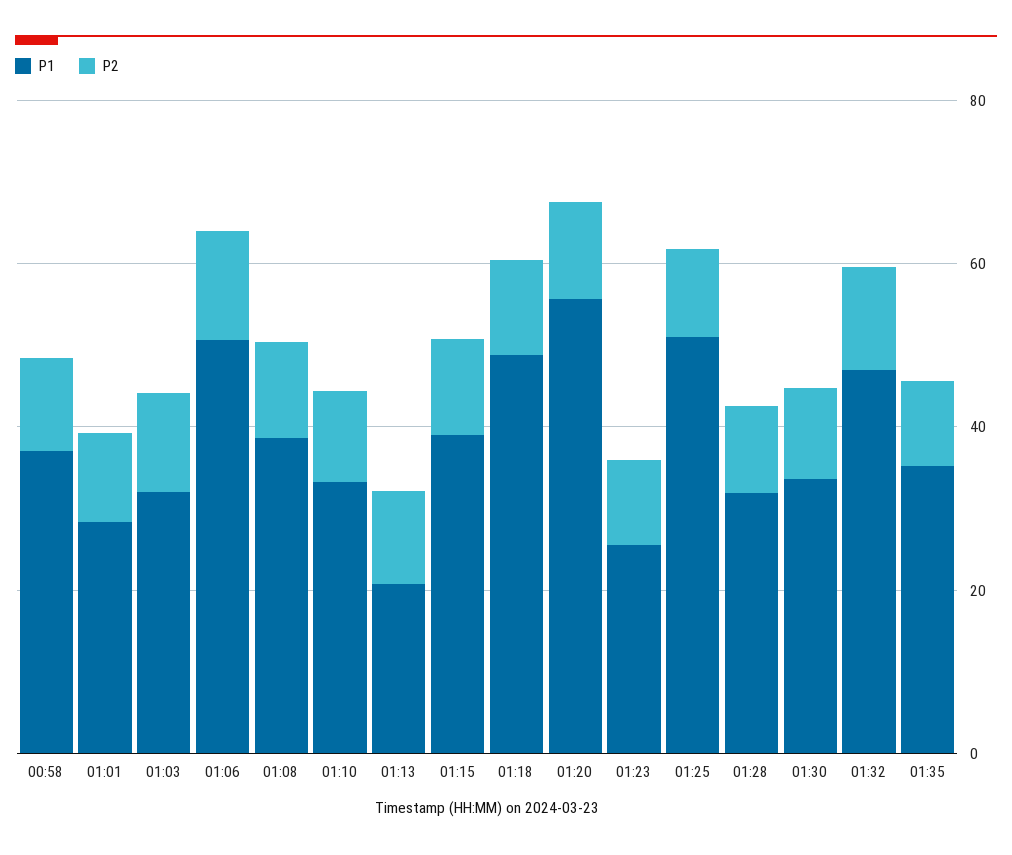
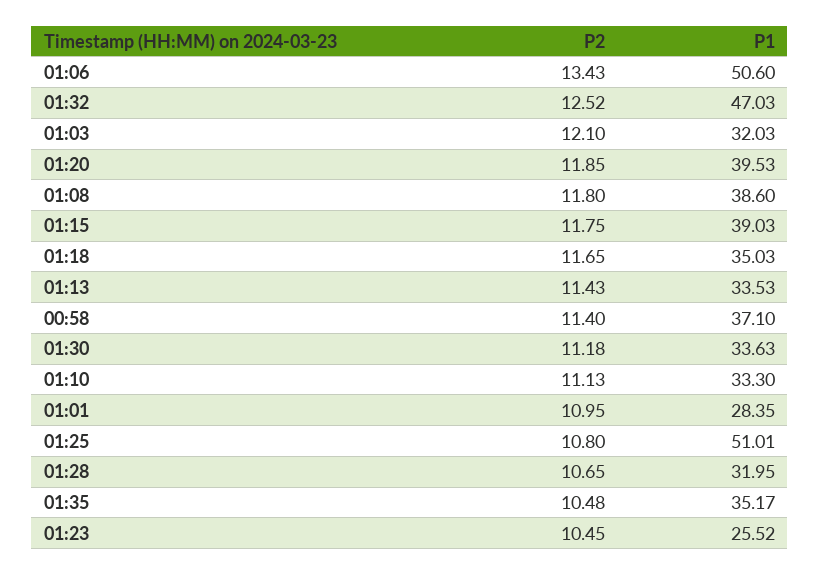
  {
    "P1": {
      "00:58": 37.1,
      "01:01": 28.35,
      "01:03": 32.03,
      "01:06": 50.6,
      "01:08": 38.6,
      "01:10": 33.3,
-     "01:13": 20,
+     "01:13": 33.53,
      "01:15": 39.03,
-     "01:18": 50,
+     "01:18": 35.03,
-     "01:20": 55,
+     "01:20": 39.53,
      "01:23": 25.52,
      "01:25": 51.01,
      "01:28": 31.95,
      "01:30": 33.63,
      "01:32": 47.03,
      "01:35": 35.17
    },
    "P2": {
      "00:58": 11.4,
      "01:01": 10.95,
      "01:03": 12.1,
      "01:06": 13.43,
      "01:08": 11.8,
      "01:10": 11.13,
      "01:13": 11.43,
      "01:15": 11.75,
      "01:18": 11.65,
      "01:20": 11.85,
      "01:23": 10.45,
      "01:25": 10.8,
      "01:28": 10.65,
      "01:30": 11.18,
      "01:32": 12.52,
      "01:35": 10.48
    }
  }

